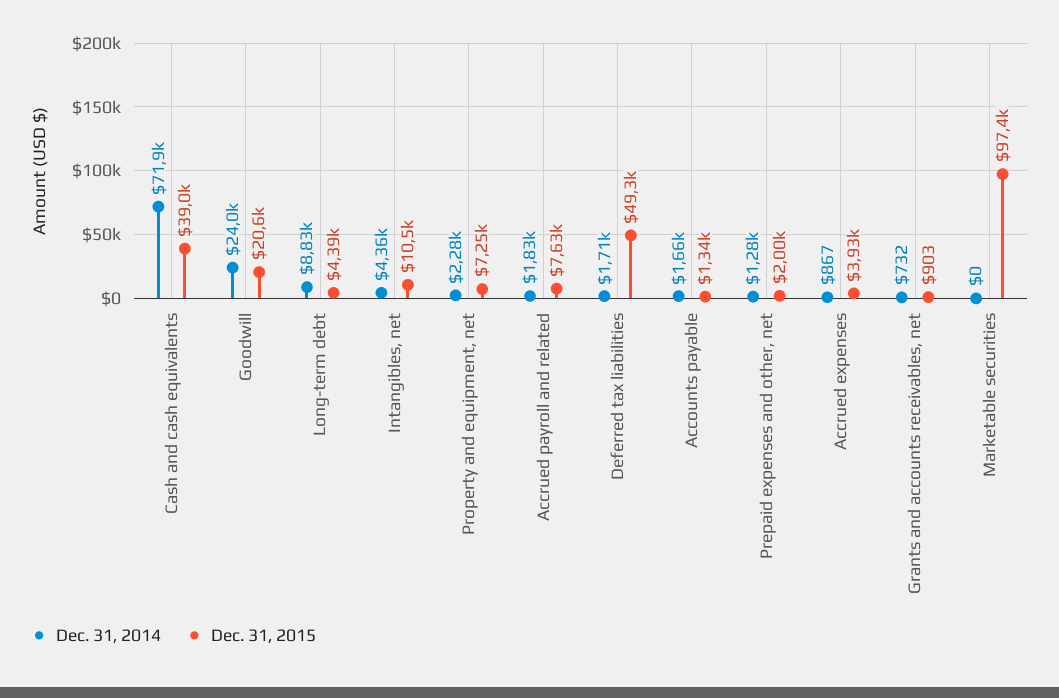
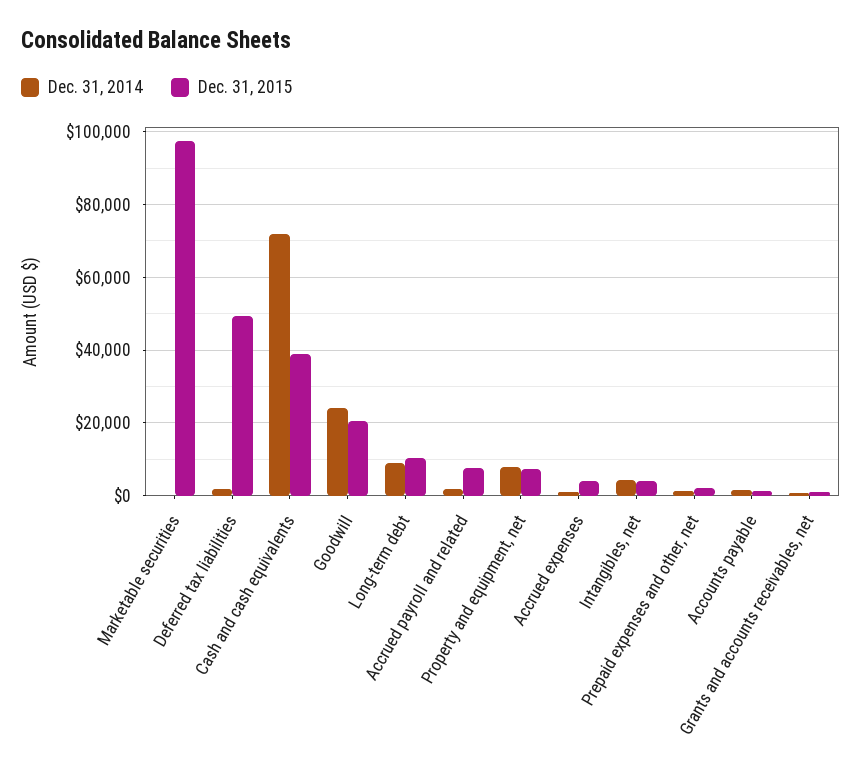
  {
    "Dec. 31, 2014": {
      "Cash and cash equivalents": 71900,
      "Goodwill": 24000,
      "Long-term debt": 8830,
      "Intangibles, net": 4360,
-     "Property and equipment, net": 2280,
+     "Property and equipment, net": 8000,
      "Accrued payroll and related": 1830,
      "Deferred tax liabilities": 1710,
      "Accounts payable": 1660,
      "Prepaid expenses and other, net": 1280,
      "Accrued expenses": 867,
      "Grants and accounts receivables, net": 732,
      "Marketable securities": 0
    },
    "Dec. 31, 2015": {
      "Cash and cash equivalents": 39000,
      "Goodwill": 20600,
-     "Long-term debt": 4390,
+     "Long-term debt": 10000,
-     "Intangibles, net": 10500,
+     "Intangibles, net": 4000,
      "Property and equipment, net": 7250,
      "Accrued payroll and related": 7630,
      "Deferred tax liabilities": 49300,
      "Accounts payable": 1340,
      "Prepaid expenses and other, net": 2000,
      "Accrued expenses": 3930,
      "Grants and accounts receivables, net": 903,
      "Marketable securities": 97400
    }
  }

